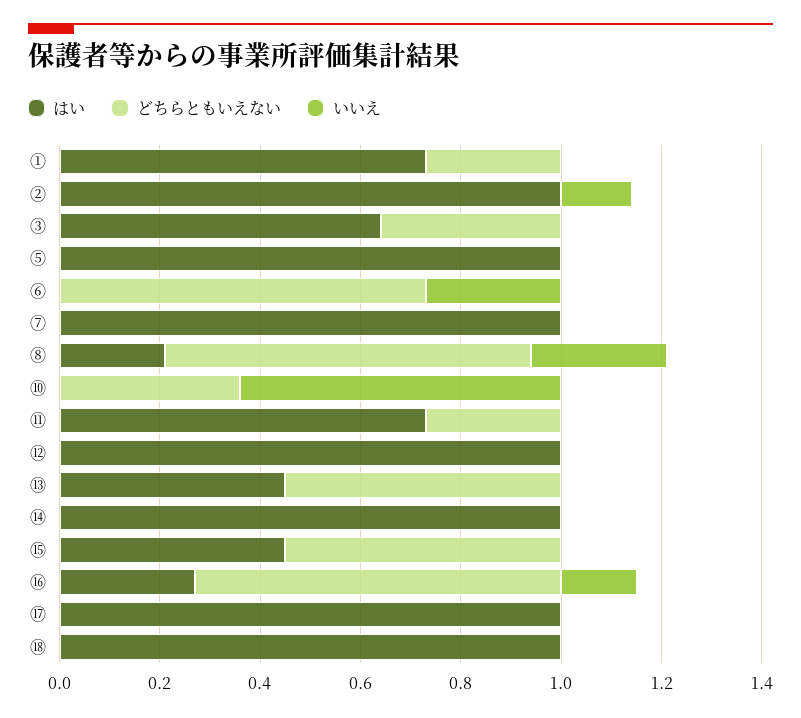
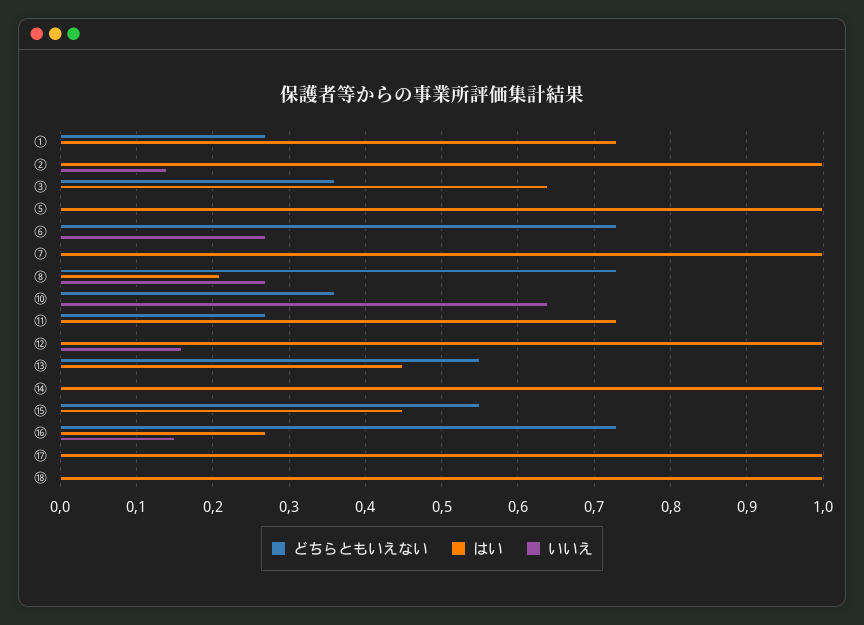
  {
    "はい": {
      "①": 0.73,
      "②": 1,
      "③": 0.64,
      "⑤": 1,
      "⑥": 0,
      "⑦": 1,
      "⑧": 0.21,
      "⑩": 0,
      "⑪": 0.73,
      "⑫": 1,
      "⑬": 0.45,
      "⑭": 1,
      "⑮": 0.45,
      "⑯": 0.27,
      "⑰": 1,
      "⑱": 1
    },
    "どちらともいえない": {
      "①": 0.27,
      "②": 0,
      "③": 0.36,
      "⑤": 0,
      "⑥": 0.73,
      "⑦": 0,
      "⑧": 0.73,
      "⑩": 0.36,
      "⑪": 0.27,
      "⑫": 0,
      "⑬": 0.55,
      "⑭": 0,
      "⑮": 0.55,
      "⑯": 0.73,
      "⑰": 0,
      "⑱": 0
    },
    "いいえ": {
      "①": 0,
      "②": 0.14,
      "③": 0,
      "⑤": 0,
      "⑥": 0.27,
      "⑦": 0,
      "⑧": 0.27,
      "⑩": 0.64,
      "⑪": 0,
-     "⑫": 0,
+     "⑫": 0.16,
      "⑬": 0,
      "⑭": 0,
      "⑮": 0,
      "⑯": 0.15,
      "⑰": 0,
      "⑱": 0
    }
  }

